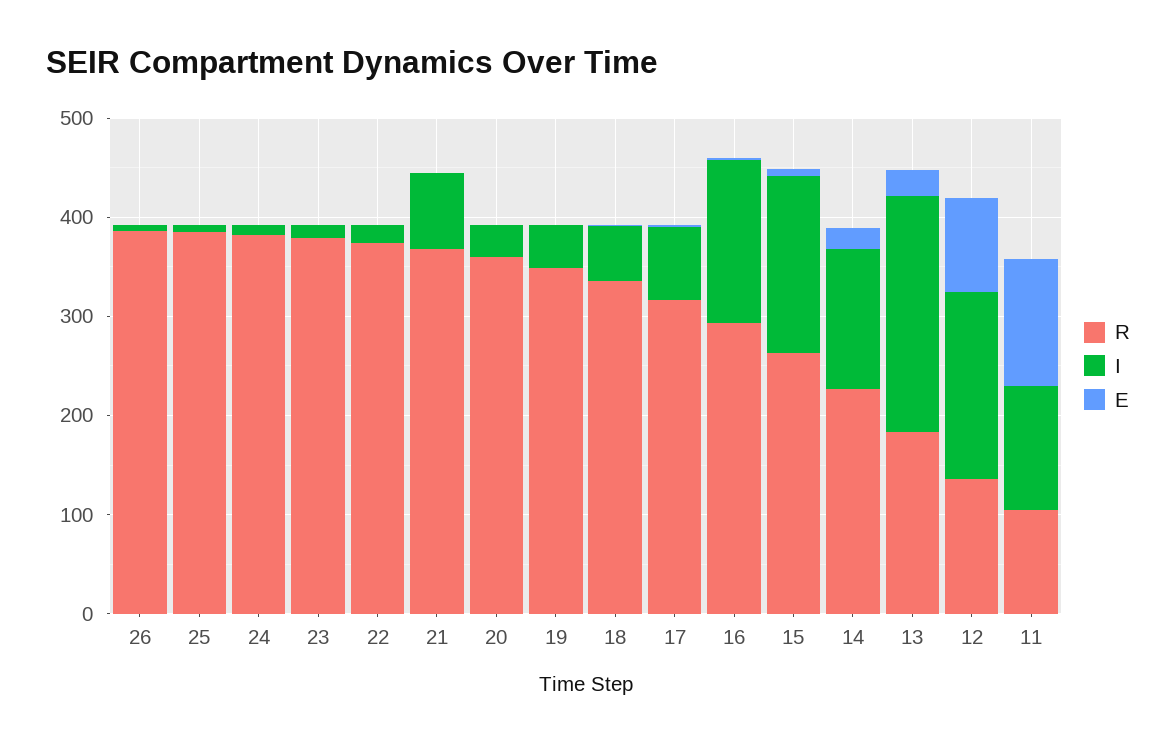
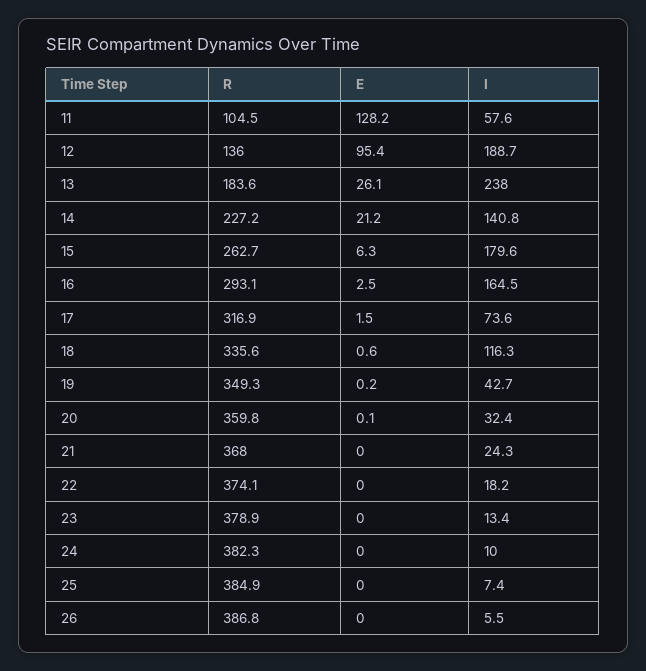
  {
    "R": {
      "26": 386.8,
      "25": 384.9,
      "24": 382.3,
      "23": 378.9,
      "22": 374.1,
      "21": 368,
      "20": 359.8,
      "19": 349.3,
      "18": 335.6,
      "17": 316.9,
      "16": 293.1,
      "15": 262.7,
      "14": 227.2,
      "13": 183.6,
      "12": 136,
      "11": 104.5
    },
    "I": {
      "26": 5.5,
      "25": 7.4,
      "24": 10,
      "23": 13.4,
      "22": 18.2,
-     "21": 80,
+     "21": 24.3,
      "20": 32.4,
      "19": 42.7,
-     "18": 60,
+     "18": 116.3,
      "17": 73.6,
      "16": 164.5,
      "15": 179.6,
      "14": 140.8,
      "13": 238,
      "12": 188.7,
-     "11": 120
+     "11": 57.6
    },
    "E": {
      "26": 0,
      "25": 0,
      "24": 0,
      "23": 0,
      "22": 0,
      "21": 0,
      "20": 0.1,
      "19": 0.2,
      "18": 0.6,
      "17": 1.5,
      "16": 2.5,
      "15": 6.3,
      "14": 21.2,
      "13": 26.1,
      "12": 95.4,
      "11": 128.2
    }
  }

